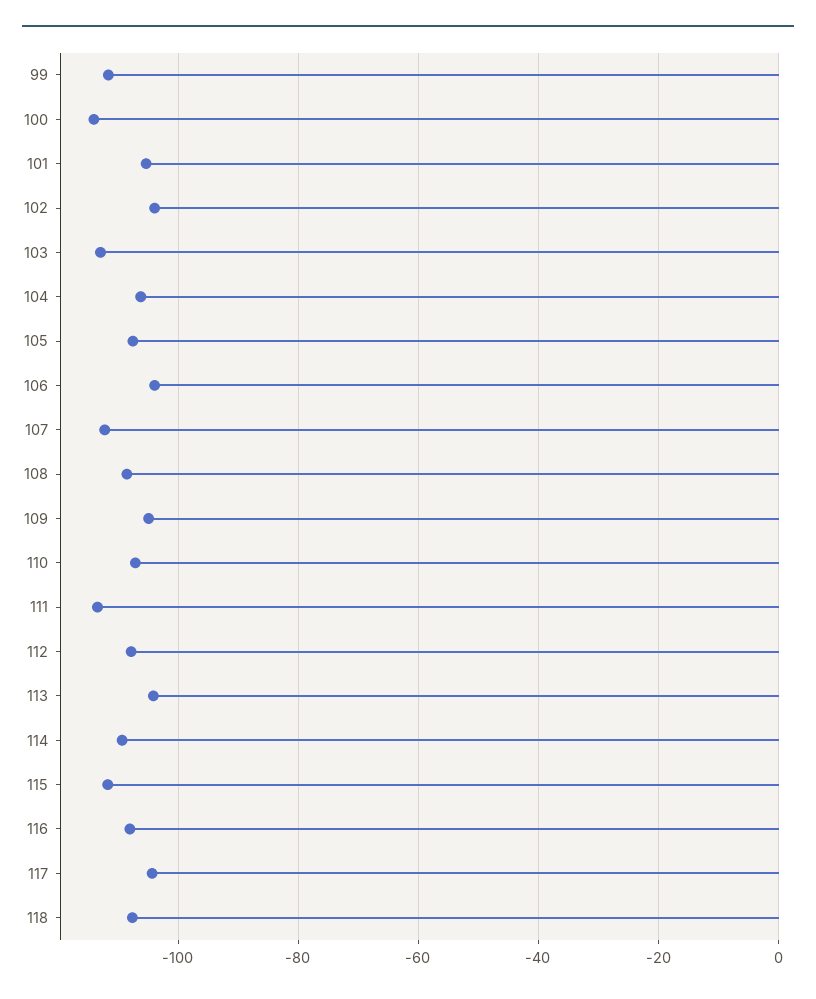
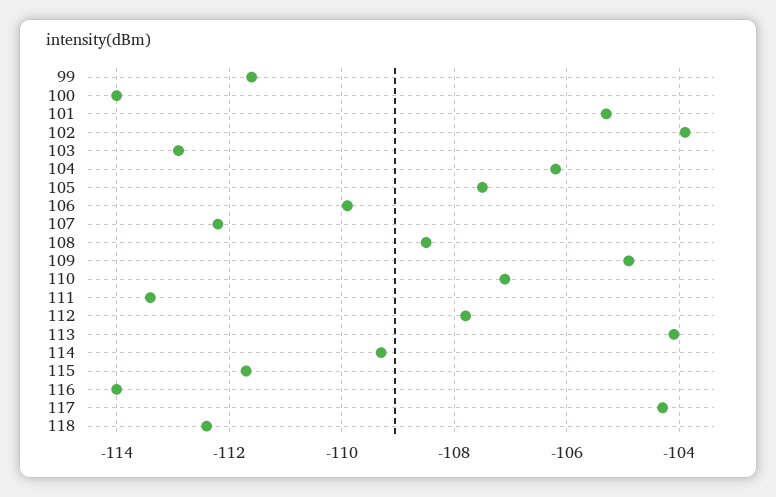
  {
    "99": -111.5,
    "100": -114,
    "101": -105.5,
    "102": -104,
    "103": -113,
    "104": -106,
    "105": -107.5,
-   "106": -104,
+   "106": -110,
    "107": -112,
    "108": -108.5,
    "109": -105,
    "110": -107,
    "111": -113.5,
    "112": -108,
    "113": -104,
    "114": -109.5,
    "115": -111.5,
-   "116": -108,
+   "116": -114,
    "117": -104.5,
-   "118": -108
+   "118": -112.5
  }

